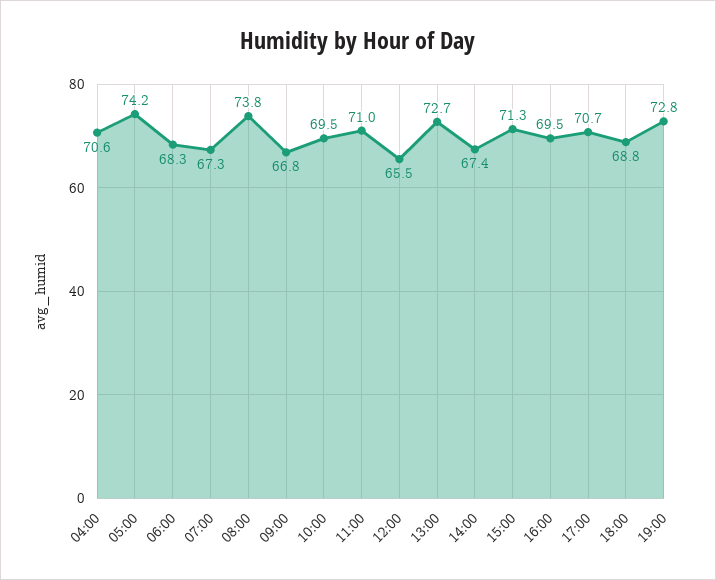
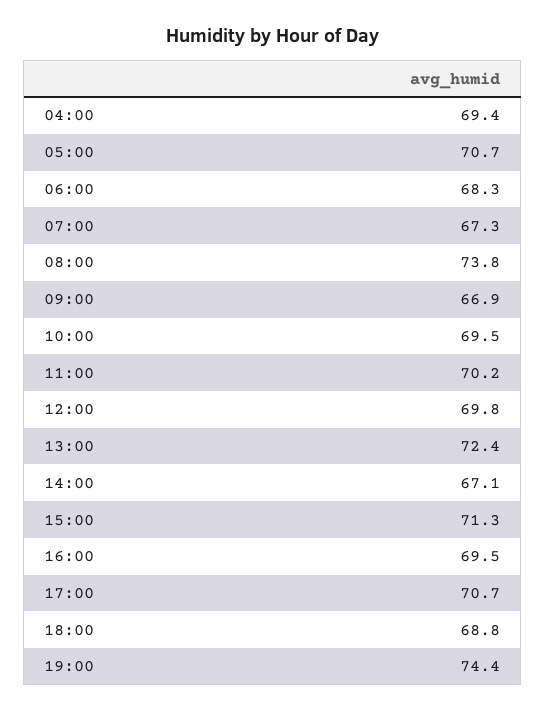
  {
-   "04:00": 70.6,
+   "04:00": 69.4,
-   "05:00": 74.2,
+   "05:00": 70.7,
    "06:00": 68.3,
    "07:00": 67.3,
    "08:00": 73.8,
-   "09:00": 66.8,
+   "09:00": 66.9,
    "10:00": 69.5,
-   "11:00": 71,
+   "11:00": 70.2,
-   "12:00": 65.5,
+   "12:00": 69.8,
-   "13:00": 72.7,
+   "13:00": 72.4,
-   "14:00": 67.4,
+   "14:00": 67.1,
    "15:00": 71.3,
    "16:00": 69.5,
    "17:00": 70.7,
    "18:00": 68.8,
-   "19:00": 72.8
+   "19:00": 74.4
  }

